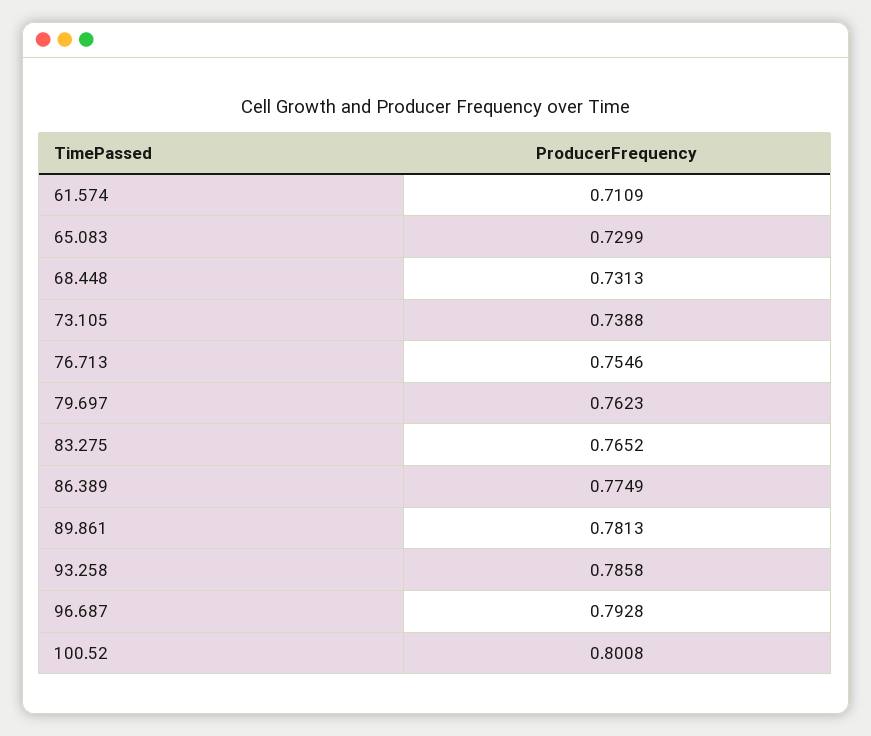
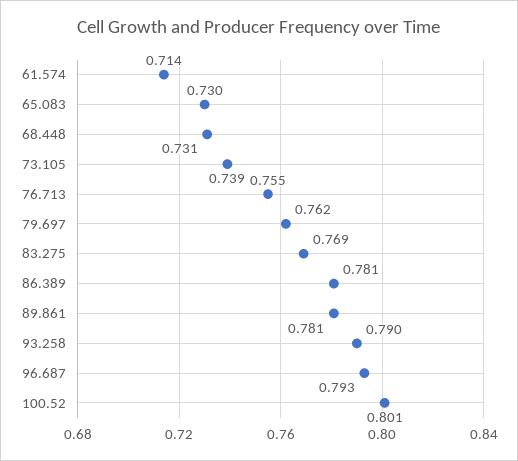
  {
-   "61.574": 0.7109,
+   "61.574": 0.714,
    "65.083": 0.7299,
    "68.448": 0.7313,
    "73.105": 0.7388,
    "76.713": 0.7546,
    "79.697": 0.7623,
-   "83.275": 0.7652,
+   "83.275": 0.769,
-   "86.389": 0.7749,
+   "86.389": 0.781,
    "89.861": 0.7813,
-   "93.258": 0.7858,
+   "93.258": 0.79,
    "96.687": 0.7928,
    "100.52": 0.8008
  }

